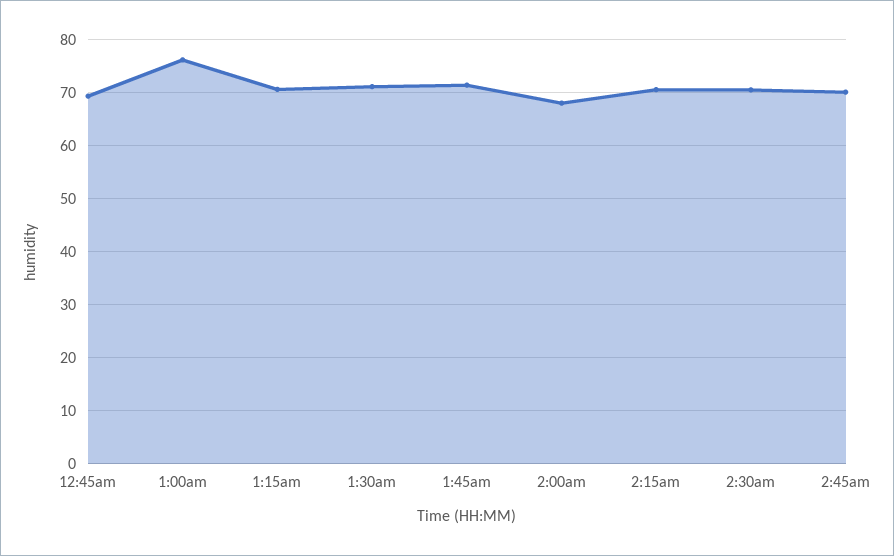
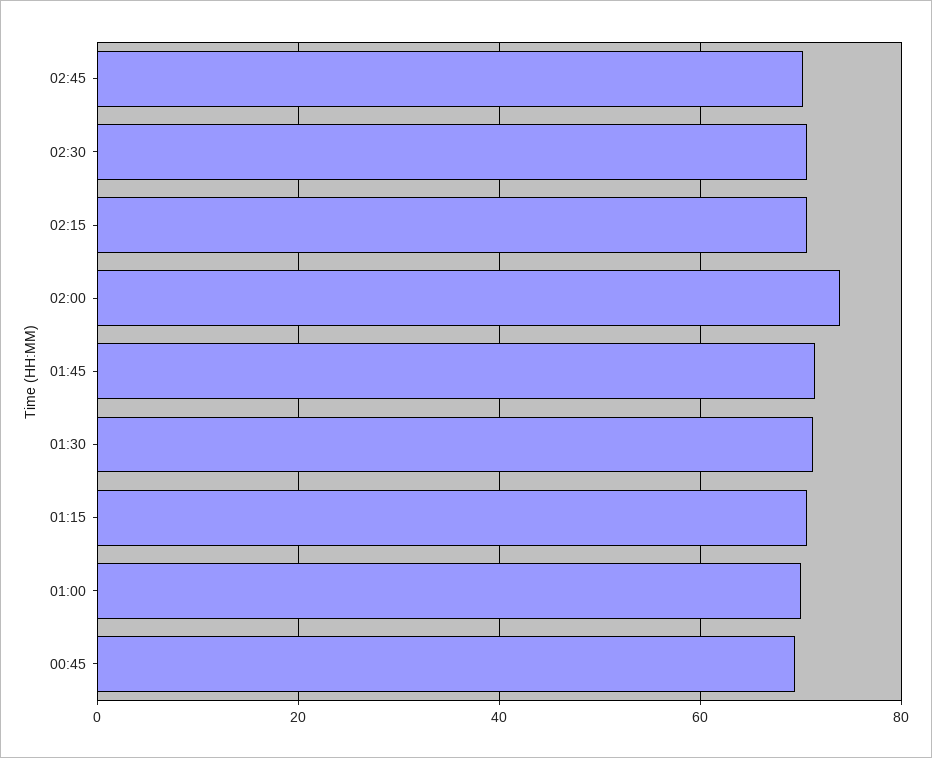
  {
    "12:45am": 70,
-   "1:00am": 76,
+   "1:00am": 70,
    "1:15am": 70,
    "1:30am": 72,
    "1:45am": 72,
-   "2:00am": 68,
+   "2:00am": 74,
    "2:15am": 70,
    "2:30am": 70,
    "2:45am": 70
  }

